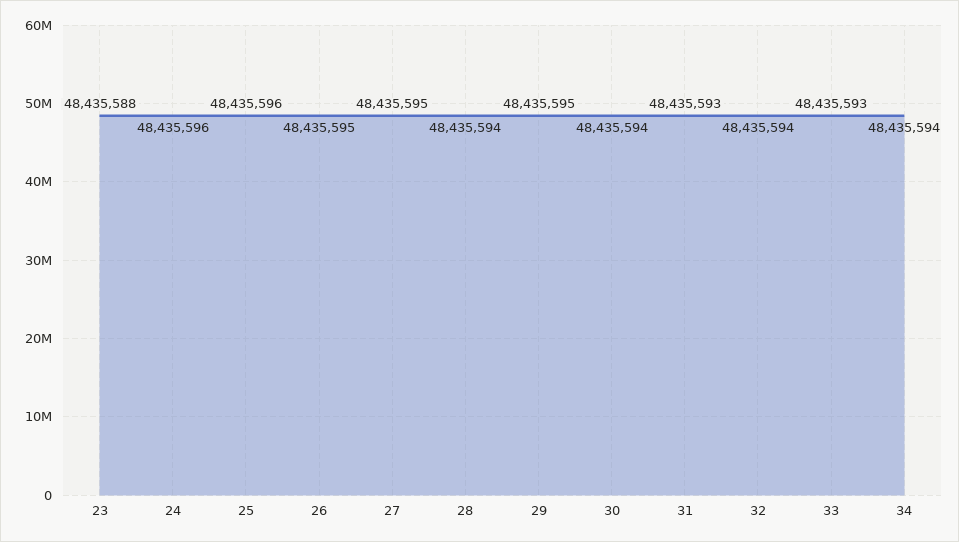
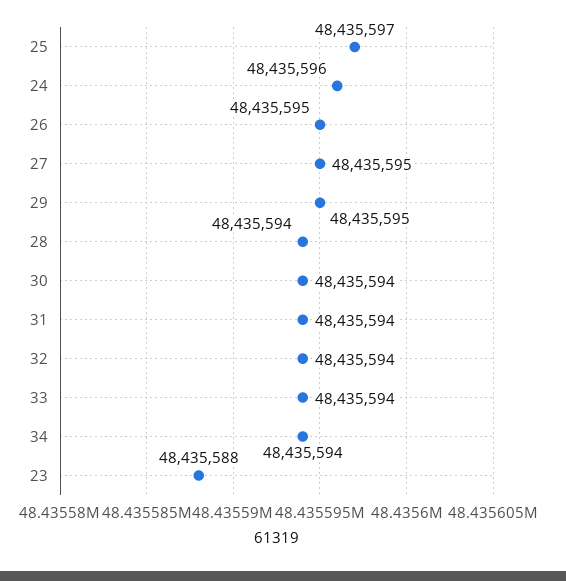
  {
    "23": 48435588,
    "24": 48435596,
-   "25": 48435596,
+   "25": 48435597,
    "26": 48435595,
    "27": 48435595,
    "28": 48435594,
    "29": 48435595,
    "30": 48435594,
-   "31": 48435593,
+   "31": 48435594,
    "32": 48435594,
-   "33": 48435593,
+   "33": 48435594,
    "34": 48435594
  }

